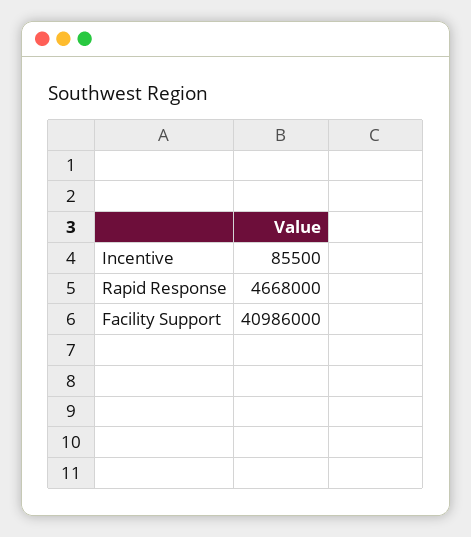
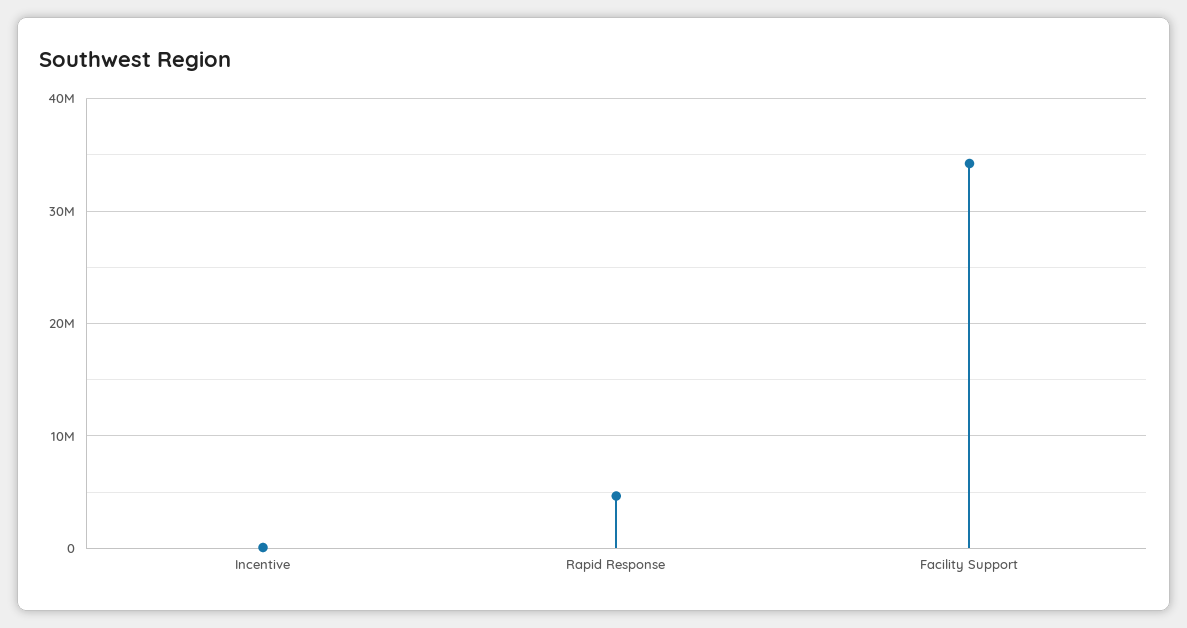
  {
    "Incentive": 85500,
    "Rapid Response": 4668000,
-   "Facility Support": 40986000
+   "Facility Support": 34000000
  }

